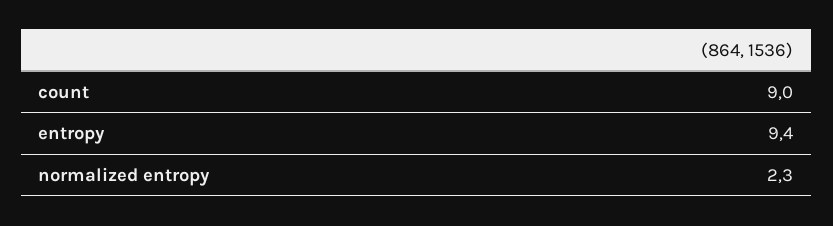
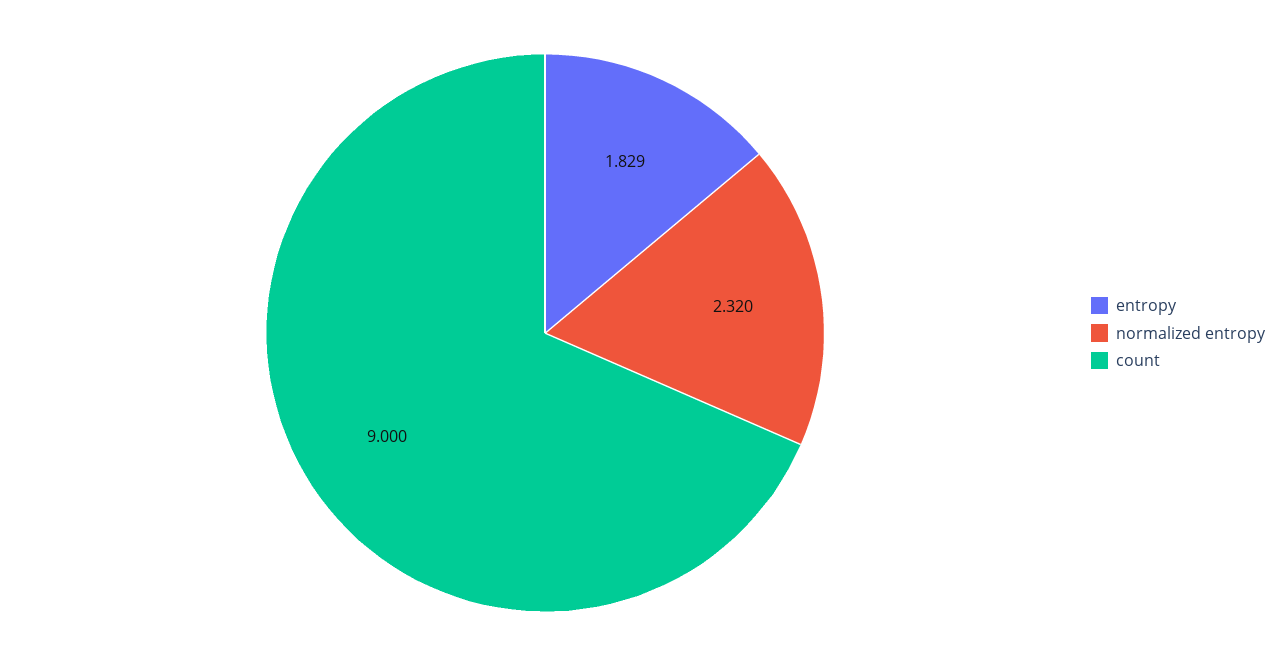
  {
    "count": 9,
-   "entropy": 9.4,
+   "entropy": 1.829,
    "normalized entropy": 2.32
  }

